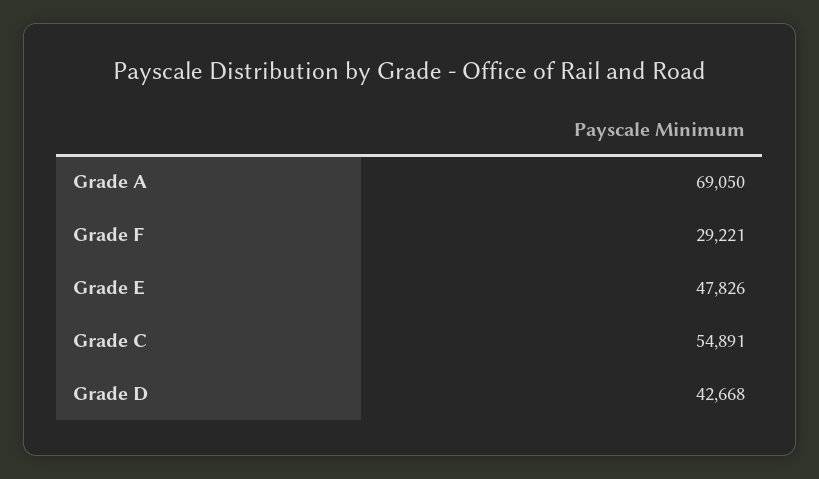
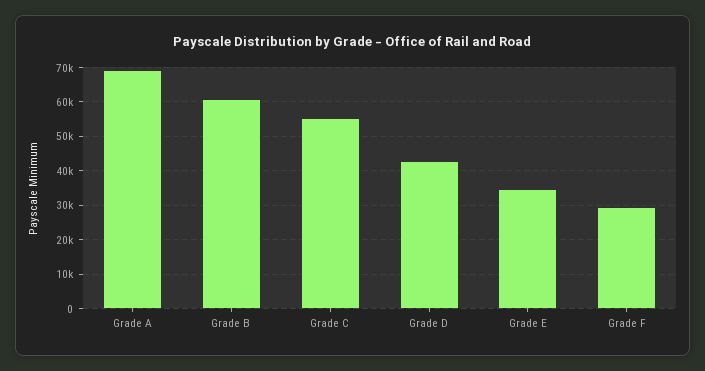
  {
    "Grade A": 69050,
    "Grade F": 29221,
-   "Grade E": 47826,
+   "Grade E": 34000,
    "Grade C": 54891,
-   "Grade D": 42668
+   "Grade D": 42668,
+   "Grade B": 60000
  }

